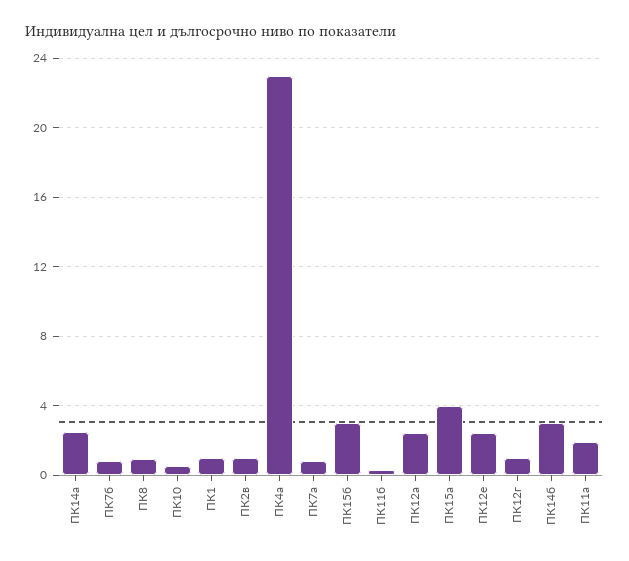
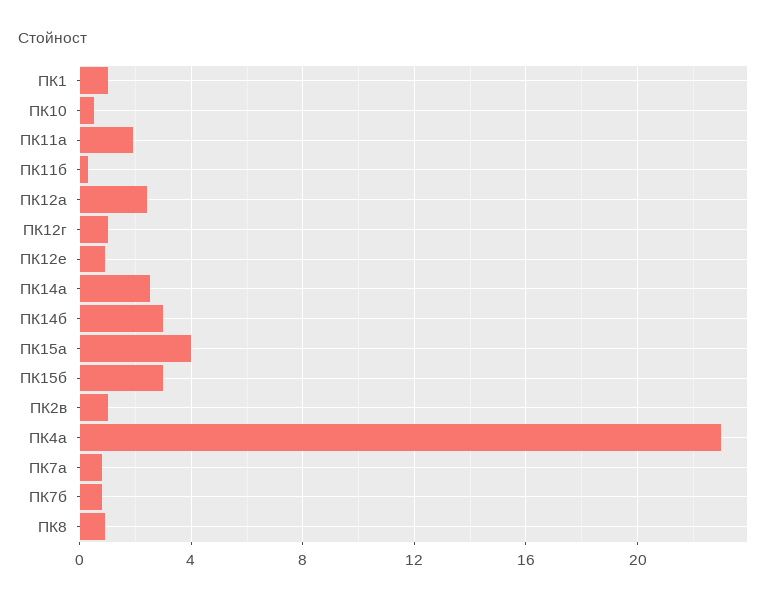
  {
    "ПК14а": 2.5,
    "ПК7б": 1,
    "ПК8": 1,
    "ПК10": 0.5,
    "ПК1": 1,
    "ПК2в": 1,
    "ПК4а": 23,
    "ПК7а": 1,
    "ПК15б": 3,
    "ПК11б": 0.5,
    "ПК12а": 2.5,
    "ПК15а": 4,
-   "ПК12е": 2.5,
+   "ПК12е": 1,
    "ПК12г": 1,
    "ПК14б": 3,
    "ПК11а": 2
  }

